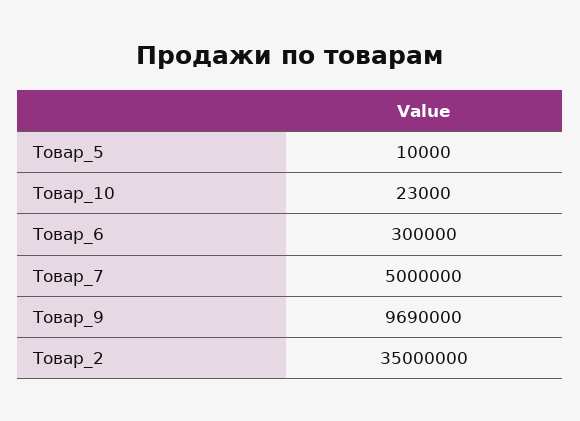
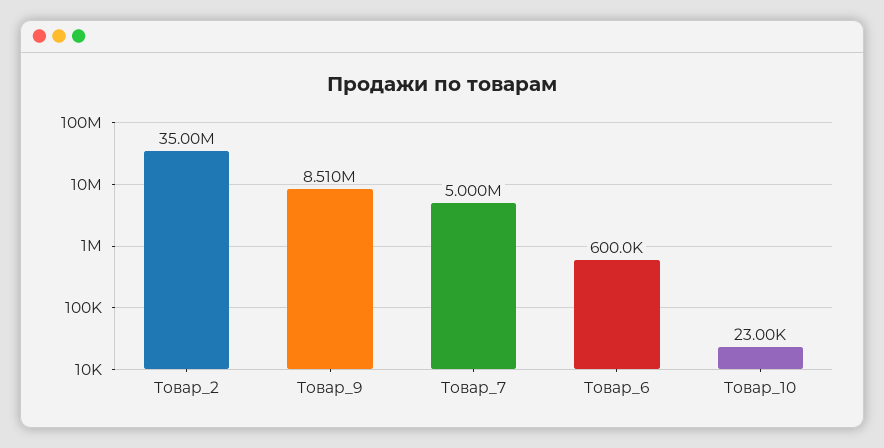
  {
-   "Товар_5": 10000,
    "Товар_10": 23000,
-   "Товар_6": 300000,
+   "Товар_6": 600000,
    "Товар_7": 5000000,
-   "Товар_9": 9690000,
+   "Товар_9": 8510000,
    "Товар_2": 35000000
  }

